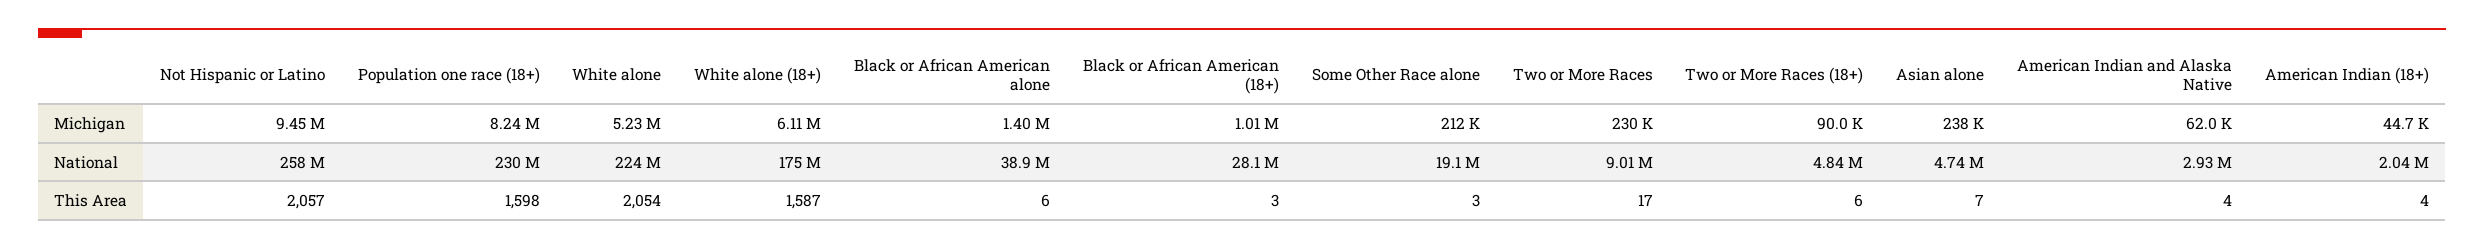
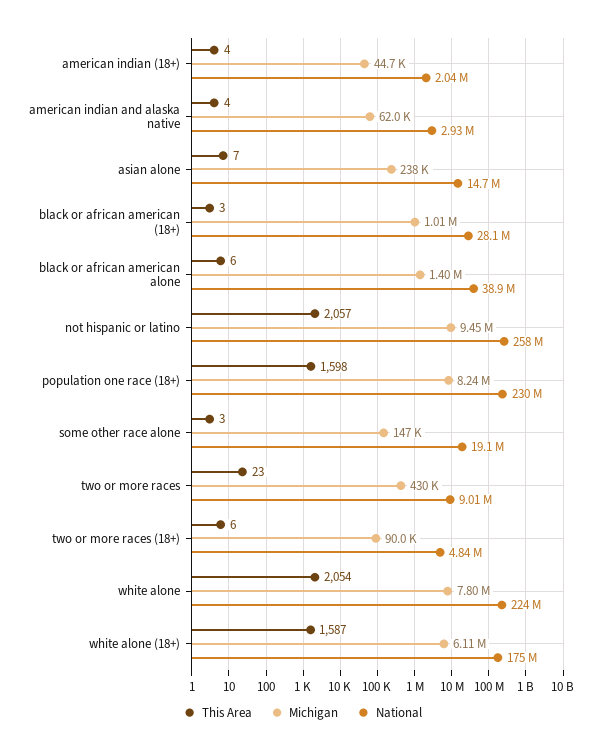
  {
    "Michigan": {
      "Not Hispanic or Latino": 9450000,
      "Population one race (18+)": 8240000,
-     "White alone": 5230000,
+     "White alone": 7800000,
      "White alone (18+)": 6110000,
      "Black or African American alone": 1400000,
      "Black or African American (18+)": 1010000,
-     "Some Other Race alone": 212000,
+     "Some Other Race alone": 147000,
-     "Two or More Races": 230000,
+     "Two or More Races": 430000,
      "Two or More Races (18+)": 90000,
      "Asian alone": 238000,
      "American Indian and Alaska Native": 62000,
      "American Indian (18+)": 44700
    },
    "National": {
      "Not Hispanic or Latino": 258000000,
      "Population one race (18+)": 230000000,
      "White alone": 224000000,
      "White alone (18+)": 175000000,
      "Black or African American alone": 38900000,
      "Black or African American (18+)": 28100000,
      "Some Other Race alone": 19100000,
      "Two or More Races": 9010000,
      "Two or More Races (18+)": 4840000,
-     "Asian alone": 4740000,
+     "Asian alone": 14700000,
      "American Indian and Alaska Native": 2930000,
      "American Indian (18+)": 2040000
    },
    "This Area": {
      "Not Hispanic or Latino": 2057,
      "Population one race (18+)": 1598,
      "White alone": 2054,
      "White alone (18+)": 1587,
      "Black or African American alone": 6,
      "Black or African American (18+)": 3,
      "Some Other Race alone": 3,
-     "Two or More Races": 17,
+     "Two or More Races": 23,
      "Two or More Races (18+)": 6,
      "Asian alone": 7,
      "American Indian and Alaska Native": 4,
      "American Indian (18+)": 4
    }
  }

